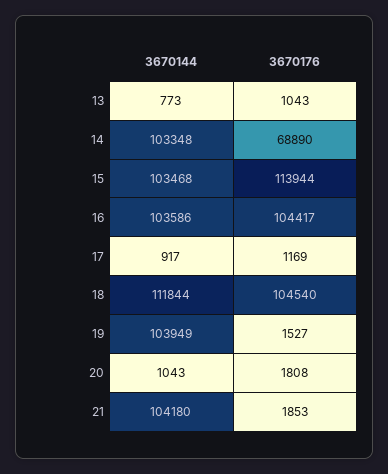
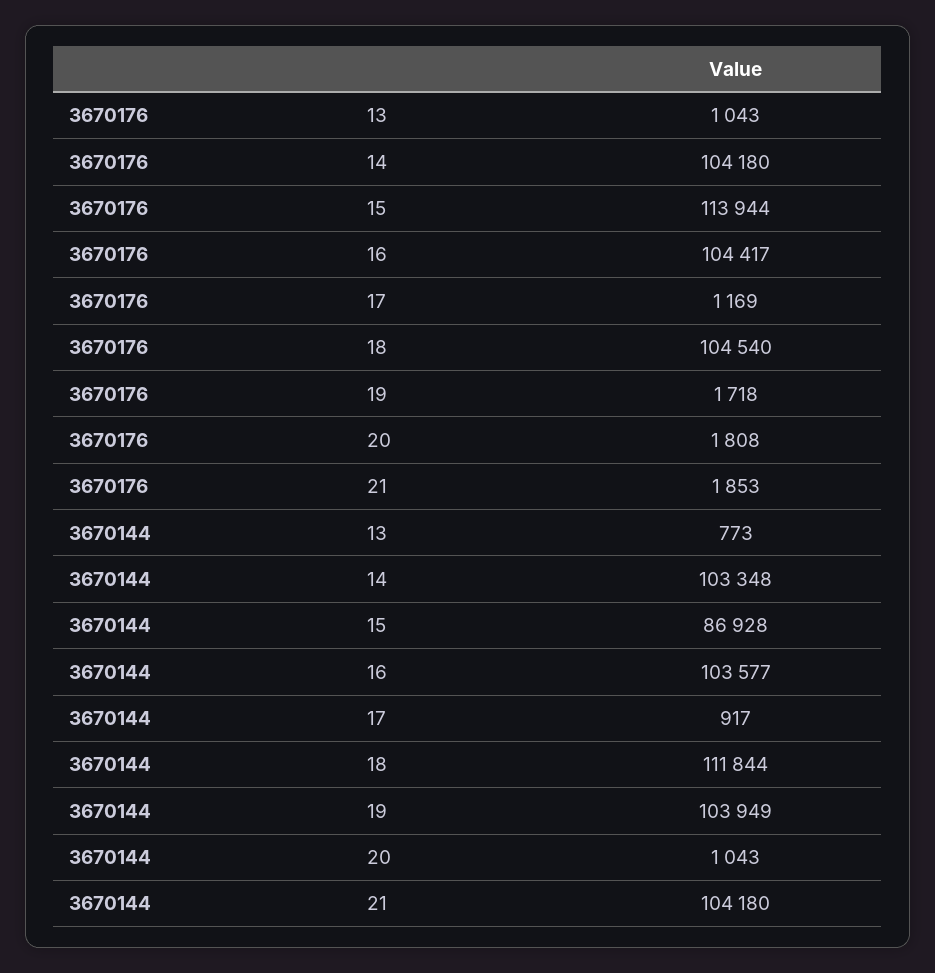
  {
    "3670144": {
      "13": 773,
      "14": 103348,
-     "15": 103468,
+     "15": 86928,
-     "16": 103586,
+     "16": 103577,
      "17": 917,
      "18": 111844,
      "19": 103949,
      "20": 1043,
      "21": 104180
    },
    "3670176": {
      "13": 1043,
-     "14": 68890,
+     "14": 104180,
      "15": 113944,
      "16": 104417,
      "17": 1169,
      "18": 104540,
-     "19": 1527,
+     "19": 1718,
      "20": 1808,
      "21": 1853
    }
  }

